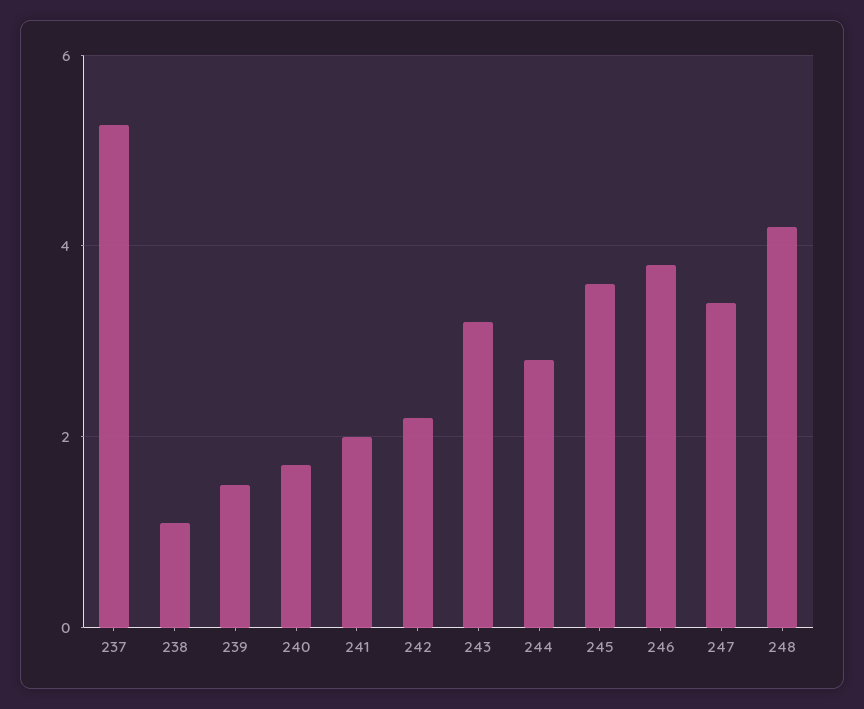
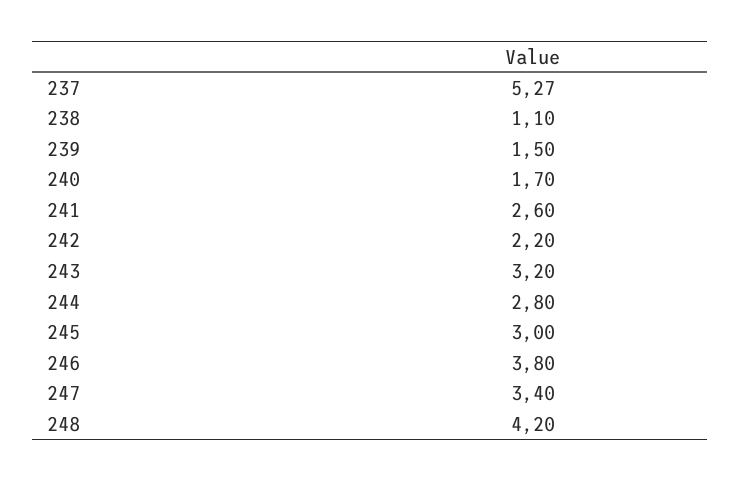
  {
    "237": 5.27,
    "238": 1.1,
    "239": 1.5,
    "240": 1.7,
-   "241": 2,
+   "241": 2.6,
    "242": 2.2,
    "243": 3.2,
    "244": 2.8,
-   "245": 3.6,
+   "245": 3,
    "246": 3.8,
    "247": 3.4,
    "248": 4.2
  }

